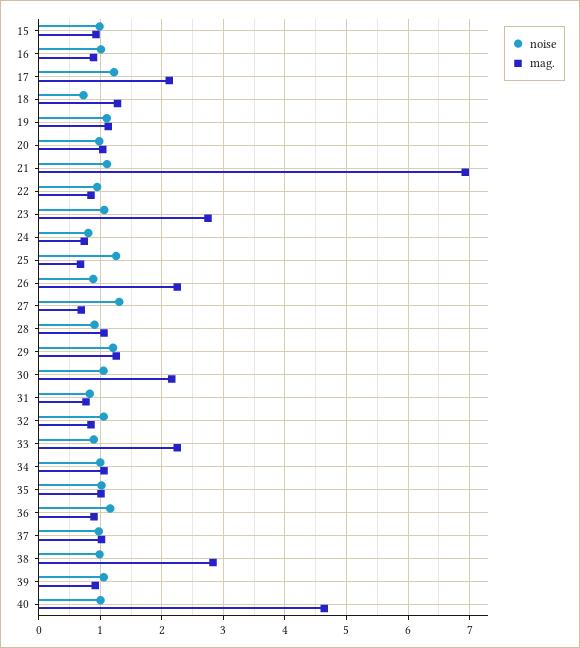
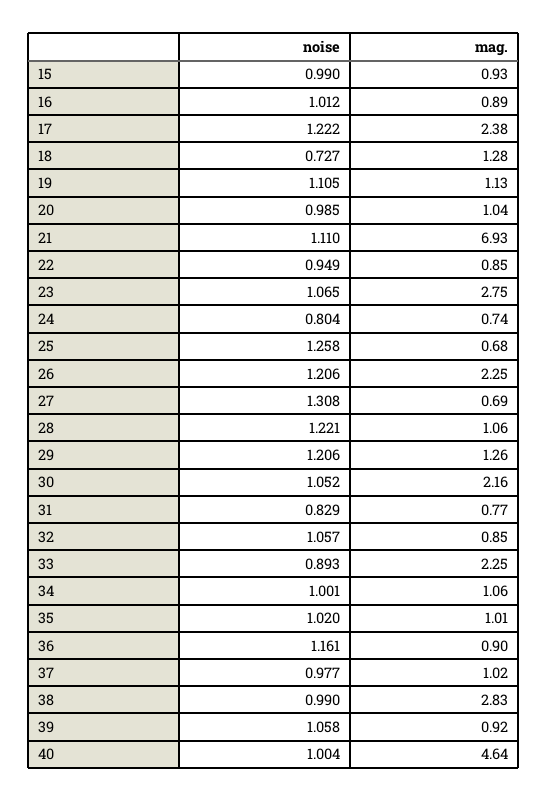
  {
    "noise": {
      "15": 0.99,
      "16": 1.012,
      "17": 1.222,
      "18": 0.727,
      "19": 1.105,
      "20": 0.985,
      "21": 1.11,
      "22": 0.949,
      "23": 1.065,
      "24": 0.804,
      "25": 1.258,
-     "26": 0.9,
+     "26": 1.206,
      "27": 1.308,
-     "28": 0.9,
+     "28": 1.221,
      "29": 1.206,
      "30": 1.052,
      "31": 0.829,
      "32": 1.057,
      "33": 0.893,
      "34": 1.001,
      "35": 1.02,
      "36": 1.161,
      "37": 0.977,
      "38": 0.99,
      "39": 1.058,
      "40": 1.004
    },
    "mag.": {
      "15": 0.93,
      "16": 0.89,
-     "17": 2.1,
+     "17": 2.38,
      "18": 1.28,
      "19": 1.13,
      "20": 1.04,
      "21": 6.93,
      "22": 0.85,
      "23": 2.75,
      "24": 0.74,
      "25": 0.68,
      "26": 2.25,
      "27": 0.69,
      "28": 1.06,
      "29": 1.26,
      "30": 2.16,
      "31": 0.77,
      "32": 0.85,
      "33": 2.25,
      "34": 1.06,
      "35": 1.01,
      "36": 0.9,
      "37": 1.02,
      "38": 2.83,
      "39": 0.92,
      "40": 4.64
    }
  }

